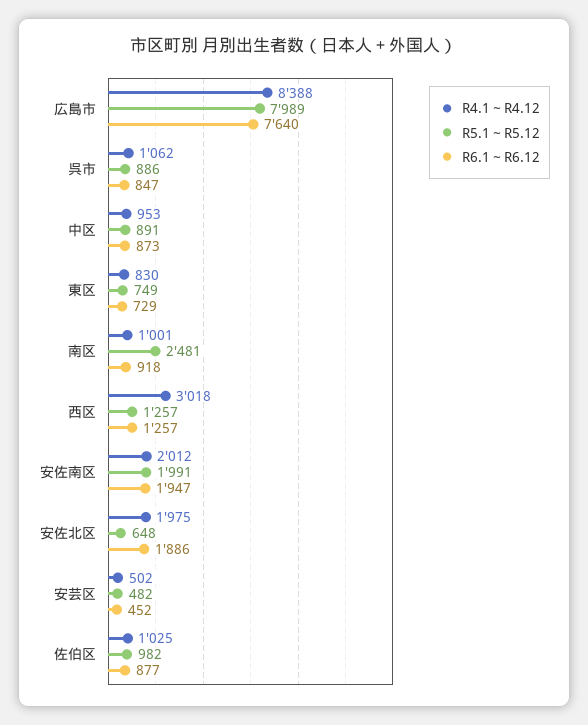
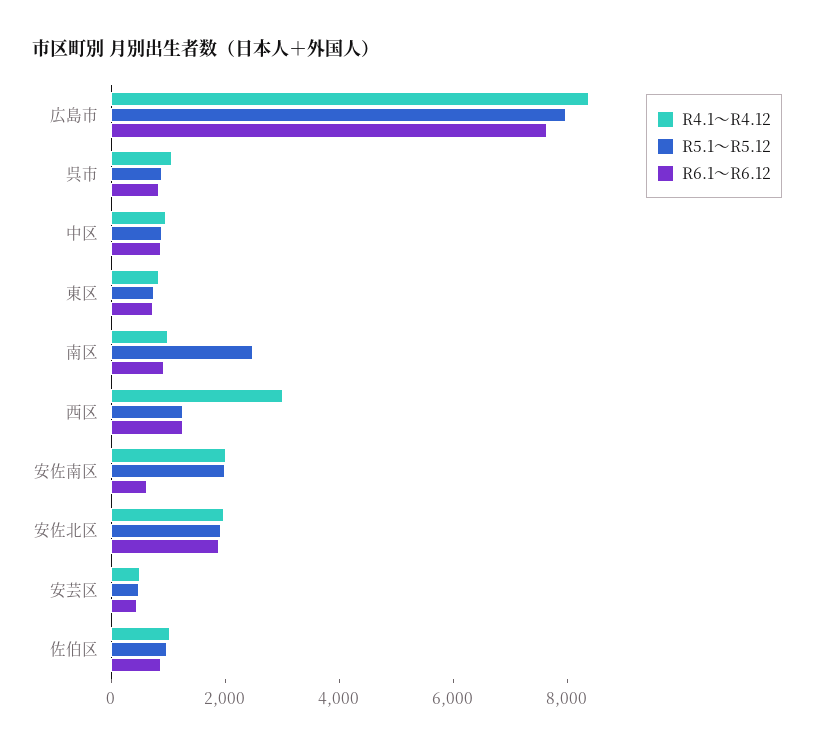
  {
    "R4.1～R4.12": {
      "広島市": 8388,
      "呉市": 1062,
      "中区": 953,
      "東区": 830,
      "南区": 1001,
      "西区": 3018,
      "安佐南区": 2012,
      "安佐北区": 1975,
      "安芸区": 502,
      "佐伯区": 1025
    },
    "R5.1～R5.12": {
      "広島市": 7989,
      "呉市": 886,
      "中区": 891,
      "東区": 749,
      "南区": 2481,
      "西区": 1257,
      "安佐南区": 1991,
-     "安佐北区": 648,
+     "安佐北区": 2000,
      "安芸区": 482,
      "佐伯区": 982
    },
    "R6.1～R6.12": {
      "広島市": 7640,
      "呉市": 847,
      "中区": 873,
      "東区": 729,
      "南区": 918,
      "西区": 1257,
-     "安佐南区": 1947,
+     "安佐南区": 500,
      "安佐北区": 1886,
      "安芸区": 452,
      "佐伯区": 877
    }
  }

